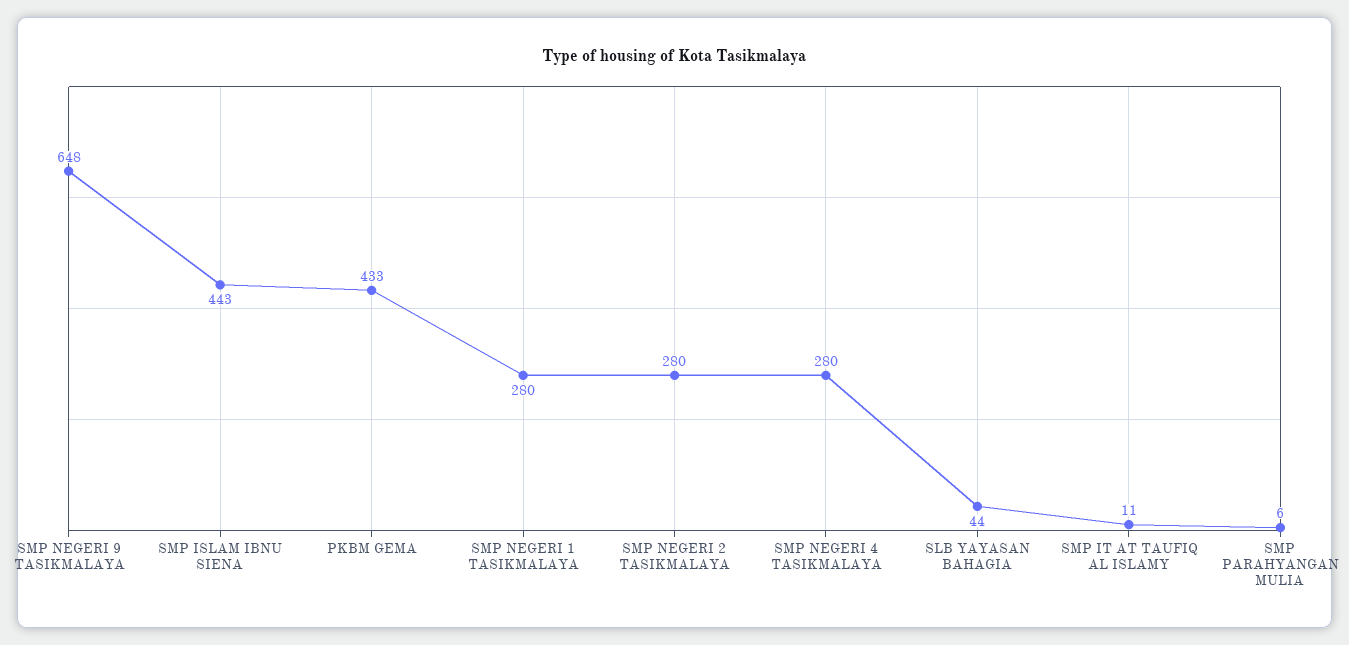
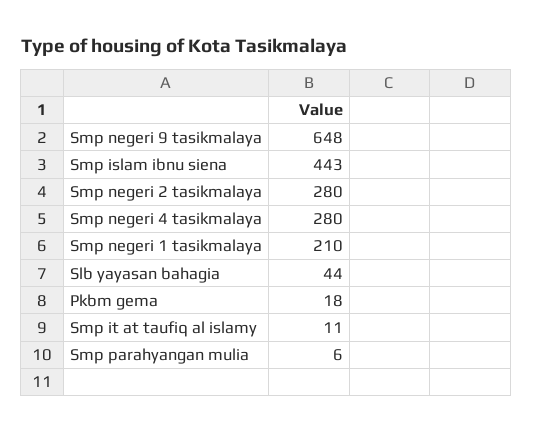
  {
    "SMP NEGERI 9 TASIKMALAYA": 648,
    "SMP ISLAM IBNU SIENA": 443,
-   "PKBM GEMA": 433,
+   "PKBM GEMA": 18,
-   "SMP NEGERI 1 TASIKMALAYA": 280,
+   "SMP NEGERI 1 TASIKMALAYA": 210,
    "SMP NEGERI 2 TASIKMALAYA": 280,
    "SMP NEGERI 4 TASIKMALAYA": 280,
    "SLB YAYASAN BAHAGIA": 44,
    "SMP IT AT TAUFIQ AL ISLAMY": 11,
    "SMP PARAHYANGAN MULIA": 6
  }

